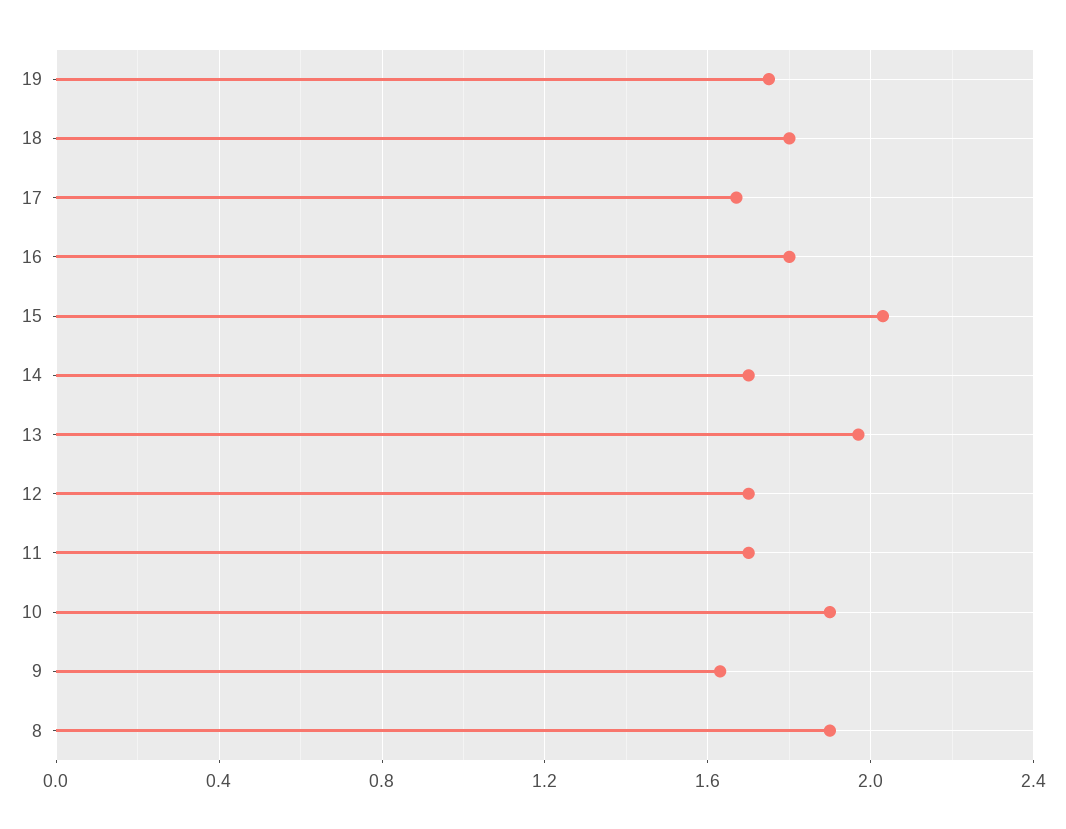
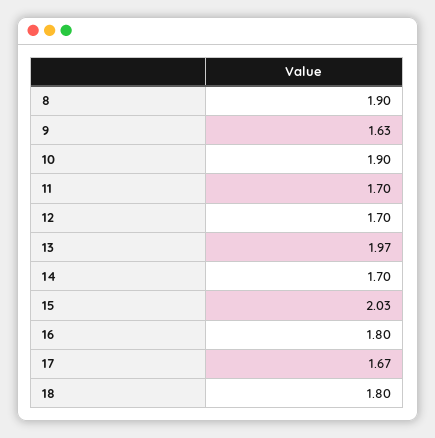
  {
-   "19": 1.75,
    "18": 1.8,
    "17": 1.67,
    "16": 1.8,
    "15": 2.03,
    "14": 1.7,
    "13": 1.97,
    "12": 1.7,
    "11": 1.7,
    "10": 1.9,
    "9": 1.63,
    "8": 1.9
  }

